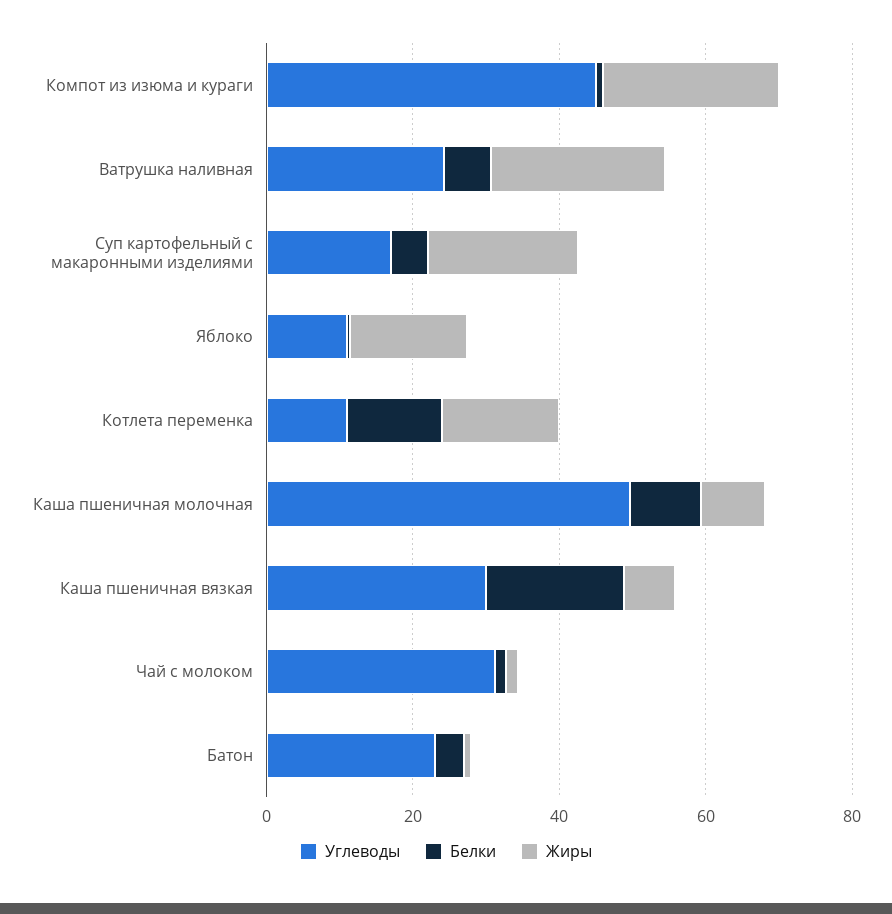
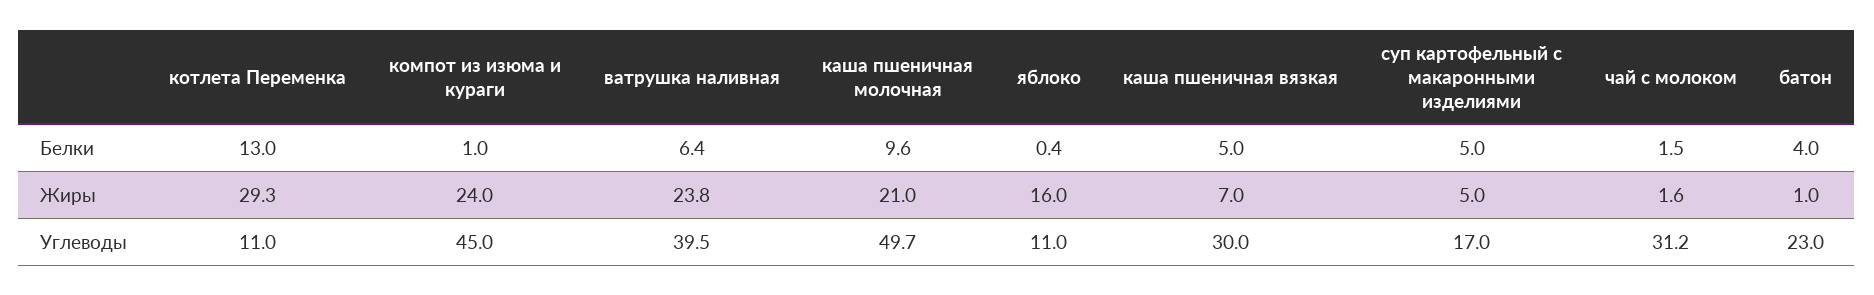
  {
    "Углеводы": {
      "Компот из изюма и кураги": 45,
-     "Ватрушка наливная": 25,
+     "Ватрушка наливная": 39.5,
      "Суп картофельный с макаронными изделиями": 17,
      "Яблоко": 11,
      "Котлета переменка": 11,
      "Каша пшеничная молочная": 49.7,
      "Каша пшеничная вязкая": 30,
      "Чай с молоком": 31.2,
      "Батон": 23
    },
    "Белки": {
      "Компот из изюма и кураги": 1,
      "Ватрушка наливная": 6.4,
      "Суп картофельный с макаронными изделиями": 5,
      "Яблоко": 0.4,
      "Котлета переменка": 13,
      "Каша пшеничная молочная": 9.6,
-     "Каша пшеничная вязкая": 20,
+     "Каша пшеничная вязкая": 5,
      "Чай с молоком": 1.5,
      "Батон": 4
    },
    "Жиры": {
      "Компот из изюма и кураги": 24,
      "Ватрушка наливная": 23.8,
-     "Суп картофельный с макаронными изделиями": 20,
+     "Суп картофельный с макаронными изделиями": 5,
      "Яблоко": 16,
-     "Котлета переменка": 15,
+     "Котлета переменка": 29.3,
-     "Каша пшеничная молочная": 10,
+     "Каша пшеничная молочная": 21,
      "Каша пшеничная вязкая": 7,
      "Чай с молоком": 1.6,
      "Батон": 1
    }
  }

